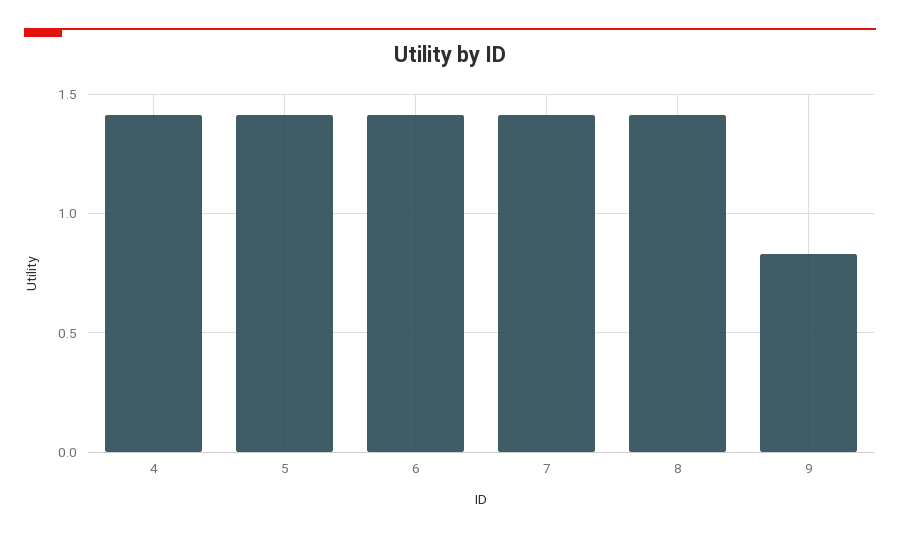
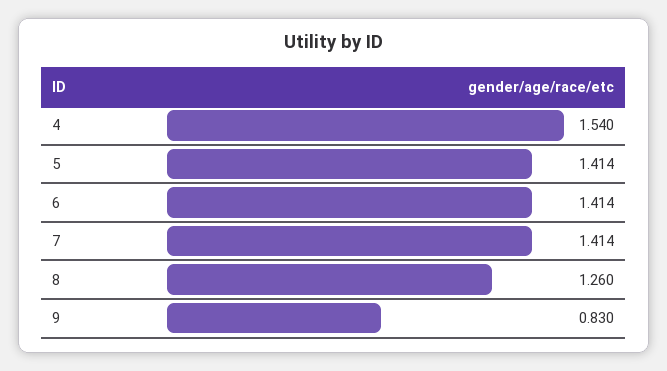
  {
-   "4": 1.4,
+   "4": 1.54,
    "5": 1.414,
    "6": 1.414,
    "7": 1.414,
-   "8": 1.4,
+   "8": 1.26,
    "9": 0.83
  }

